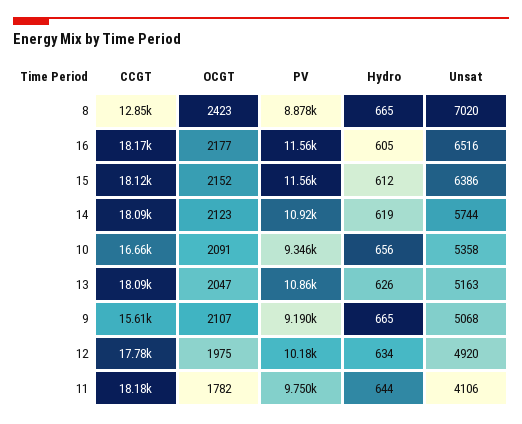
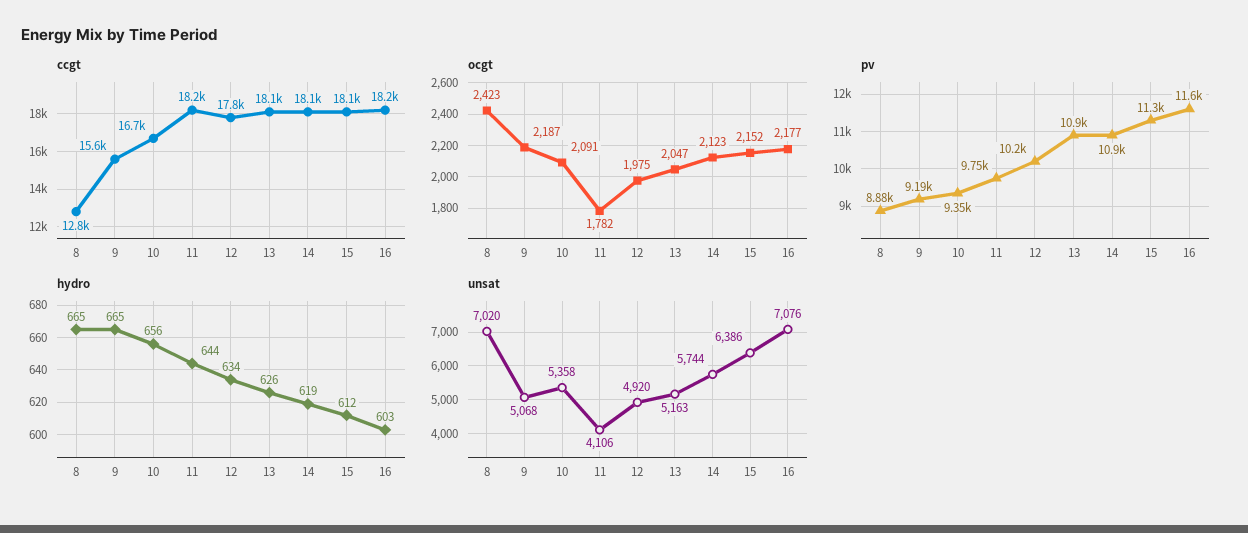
  {
    "CCGT": {
      "8": 12850,
      "16": 18170,
      "15": 18120,
      "14": 18090,
      "10": 16660,
      "13": 18090,
      "9": 15610,
      "12": 17780,
      "11": 18180
    },
    "OCGT": {
      "8": 2423,
      "16": 2177,
      "15": 2152,
      "14": 2123,
      "10": 2091,
      "13": 2047,
-     "9": 2107,
+     "9": 2187,
      "12": 1975,
      "11": 1782
    },
    "PV": {
      "8": 8878,
      "16": 11560,
-     "15": 11560,
+     "15": 11300,
      "14": 10920,
      "10": 9346,
      "13": 10860,
      "9": 9190,
      "12": 10180,
      "11": 9750
    },
    "Hydro": {
      "8": 665,
-     "16": 605,
+     "16": 603,
      "15": 612,
      "14": 619,
      "10": 656,
      "13": 626,
      "9": 665,
      "12": 634,
      "11": 644
    },
    "Unsat": {
      "8": 7020,
-     "16": 6516,
+     "16": 7076,
      "15": 6386,
      "14": 5744,
      "10": 5358,
      "13": 5163,
      "9": 5068,
      "12": 4920,
      "11": 4106
    }
  }

